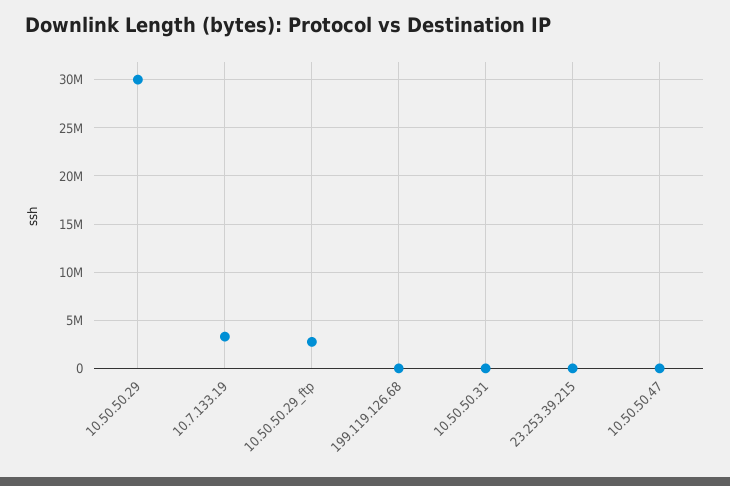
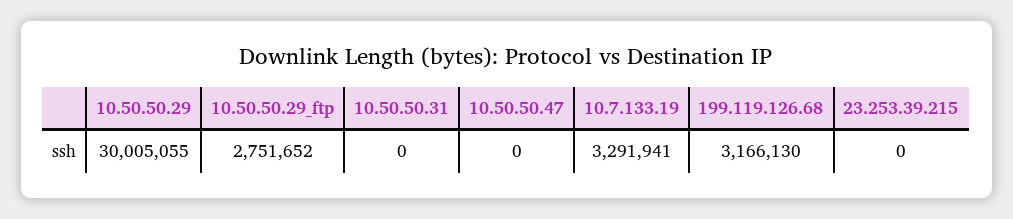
  {
    "10.50.50.29": 30005055,
    "10.7.133.19": 3291941,
    "10.50.50.29_ftp": 2751652,
-   "199.119.126.68": 0,
+   "199.119.126.68": 3166130,
    "10.50.50.31": 0,
    "23.253.39.215": 0,
    "10.50.50.47": 0
  }

